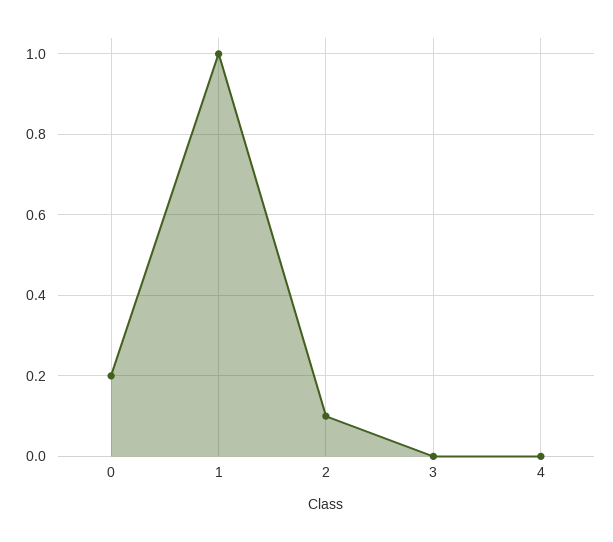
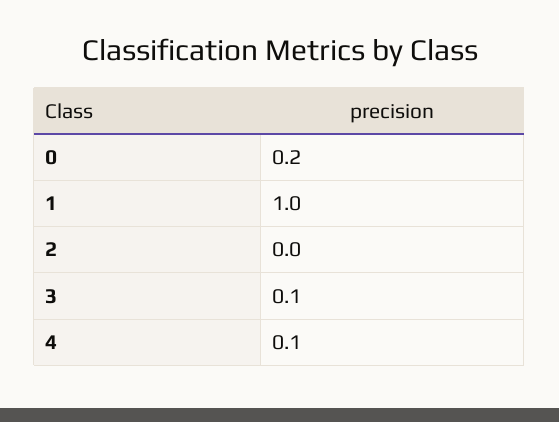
  {
    "0": 0.2,
    "1": 1,
-   "2": 0.1,
+   "2": 0,
-   "3": 0,
+   "3": 0.1,
-   "4": 0
+   "4": 0.1
  }

